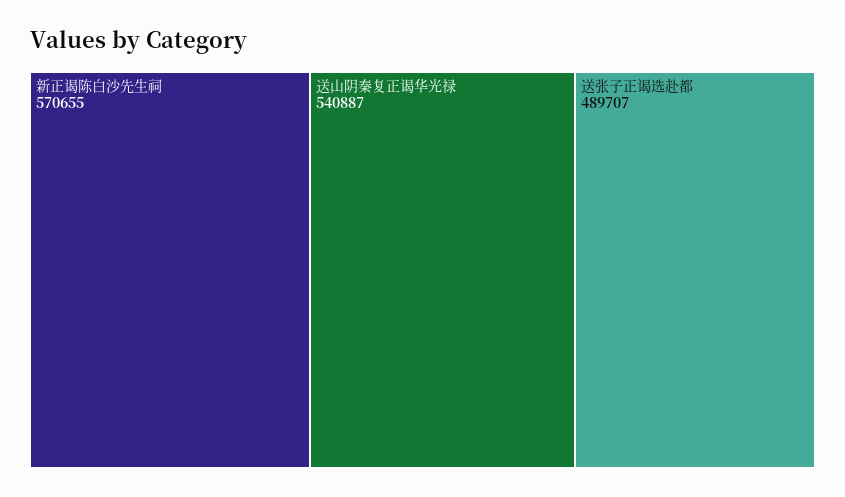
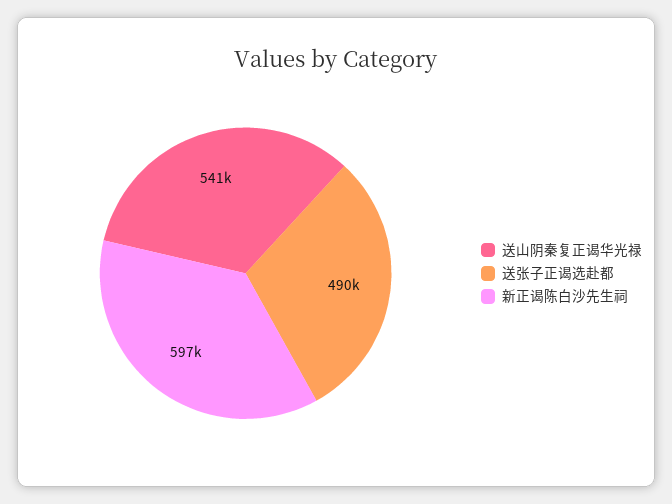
  {
-   "新正谒陈白沙先生祠": 570655,
+   "新正谒陈白沙先生祠": 597000,
    "送山阴秦复正谒华光禄": 540887,
    "送张子正谒选赴都": 489707
  }

